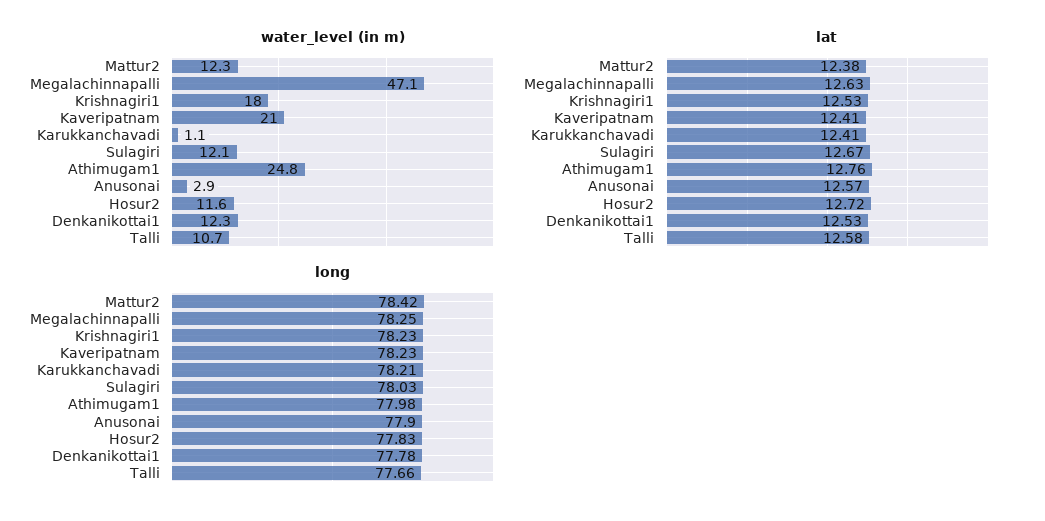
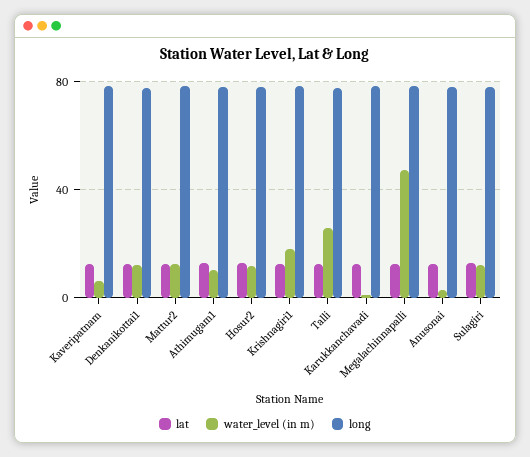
  {
    "water_level (in m)": {
      "Mattur2": 12.3,
      "Megalachinnapalli": 47.1,
      "Krishnagiri1": 18,
-     "Kaveripatnam": 21,
+     "Kaveripatnam": 5,
      "Karukkanchavadi": 1.1,
      "Sulagiri": 12.1,
-     "Athimugam1": 24.8,
+     "Athimugam1": 10,
      "Anusonai": 2.9,
      "Hosur2": 11.6,
      "Denkanikottai1": 12.3,
-     "Talli": 10.7
+     "Talli": 25
    },
    "lat": {
      "Mattur2": 12.38,
      "Megalachinnapalli": 12.63,
      "Krishnagiri1": 12.53,
      "Kaveripatnam": 12.41,
      "Karukkanchavadi": 12.41,
      "Sulagiri": 12.67,
      "Athimugam1": 12.76,
      "Anusonai": 12.57,
      "Hosur2": 12.72,
      "Denkanikottai1": 12.53,
      "Talli": 12.58
    },
    "long": {
      "Mattur2": 78.42,
      "Megalachinnapalli": 78.25,
      "Krishnagiri1": 78.23,
      "Kaveripatnam": 78.23,
      "Karukkanchavadi": 78.21,
      "Sulagiri": 78.03,
      "Athimugam1": 77.98,
      "Anusonai": 77.9,
      "Hosur2": 77.83,
      "Denkanikottai1": 77.78,
      "Talli": 77.66
    }
  }

